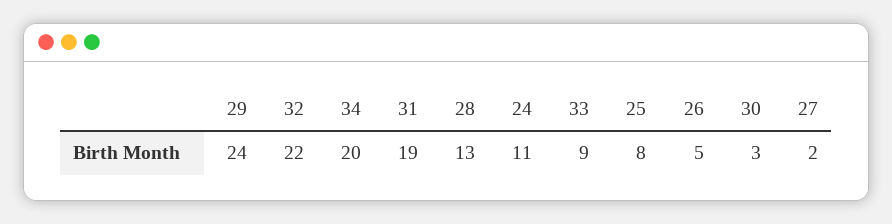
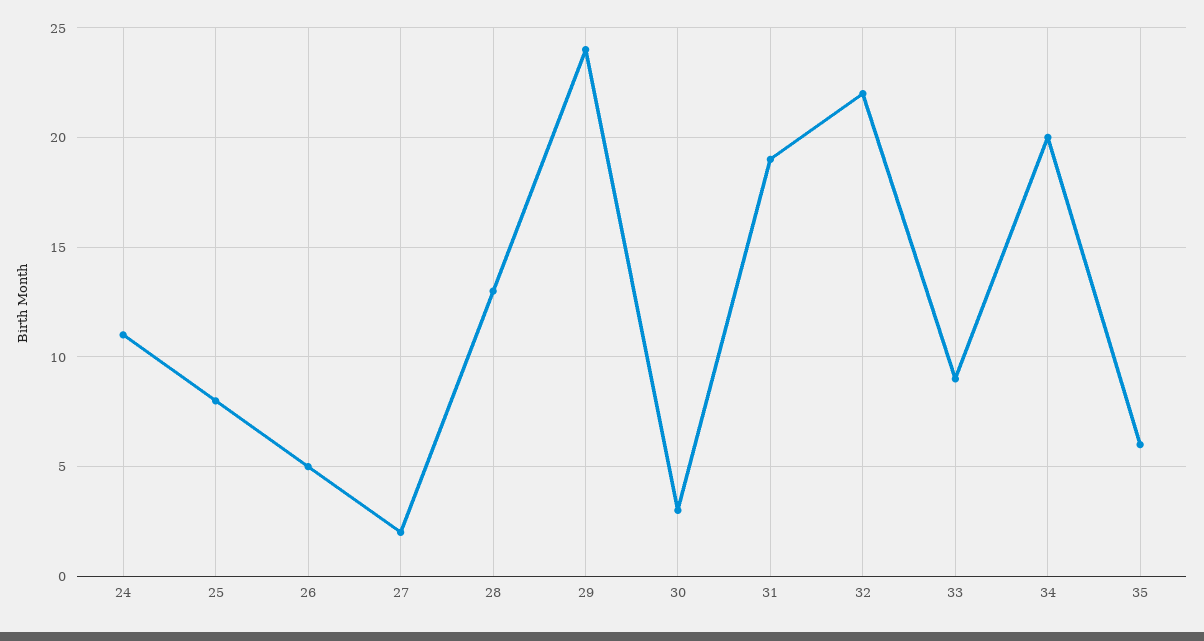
  {
    "29": 24,
    "32": 22,
    "34": 20,
    "31": 19,
    "28": 13,
    "24": 11,
    "33": 9,
    "25": 8,
    "26": 5,
    "30": 3,
-   "27": 2
+   "27": 2,
+   "35": 6
  }

